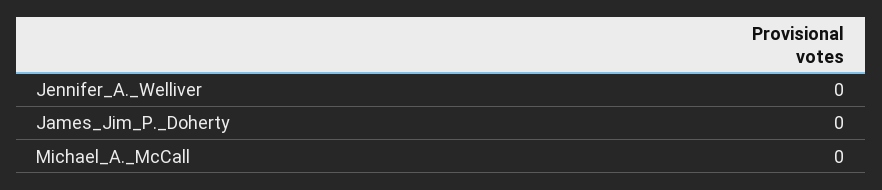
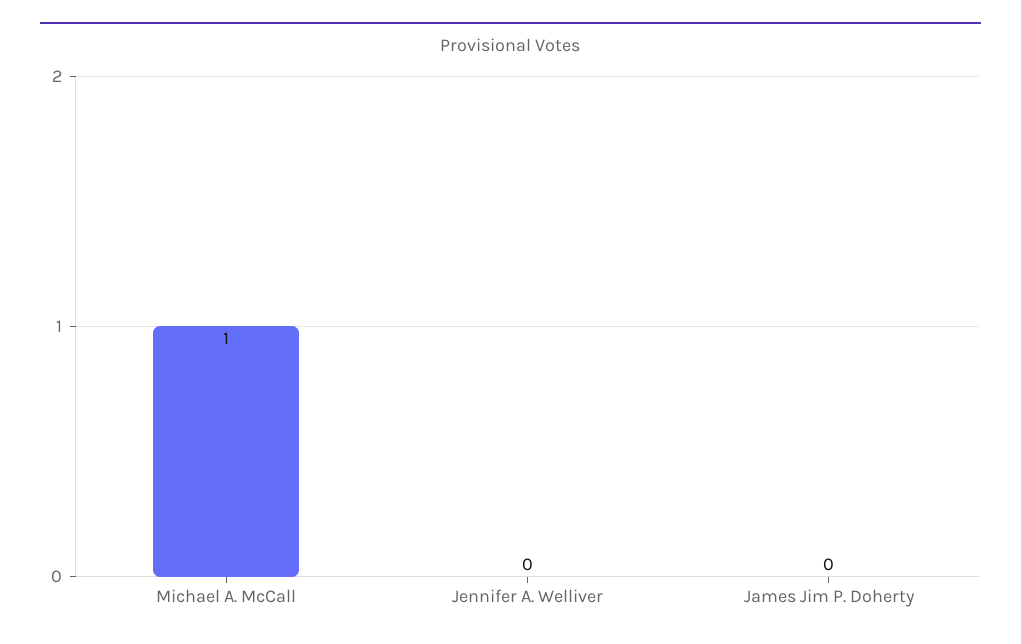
  {
    "Jennifer_A._Welliver": 0,
    "James_Jim_P._Doherty": 0,
-   "Michael_A._McCall": 0
+   "Michael_A._McCall": 1
  }

